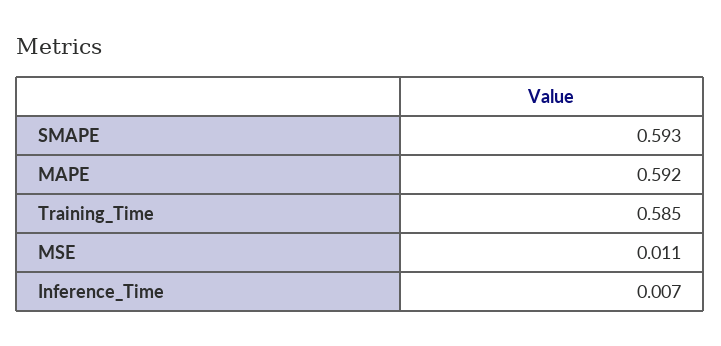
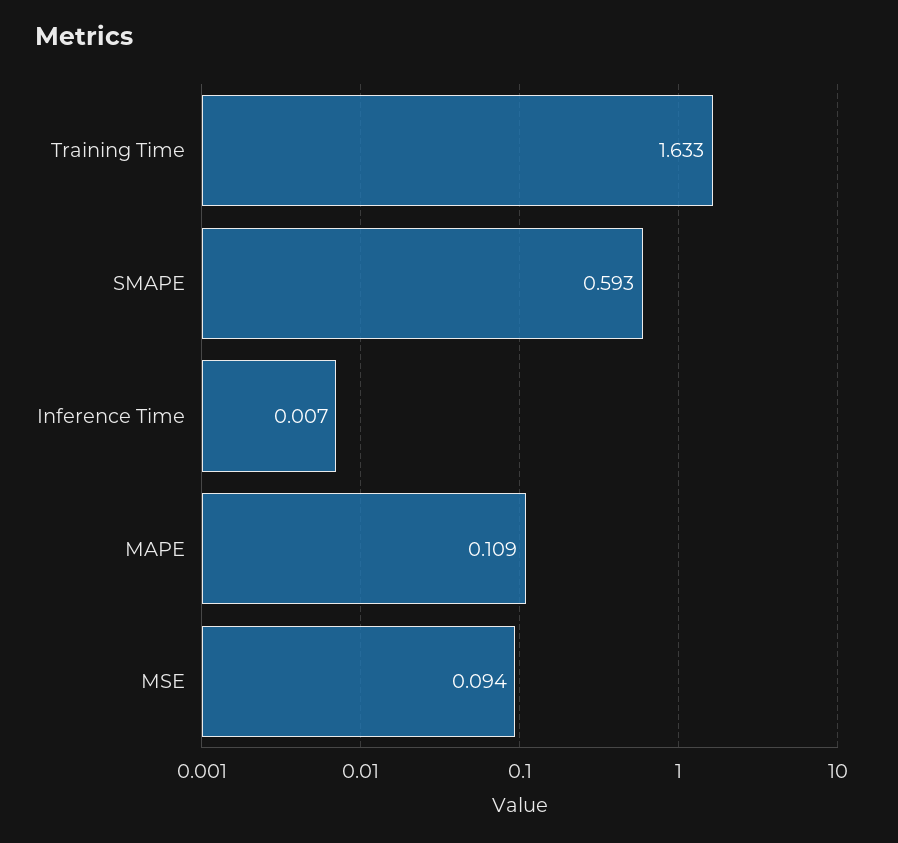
  {
    "SMAPE": 0.593,
-   "MAPE": 0.592,
+   "MAPE": 0.109,
-   "Training_Time": 0.585,
+   "Training_Time": 1.633,
-   "MSE": 0.011,
+   "MSE": 0.094,
    "Inference_Time": 0.007
  }

